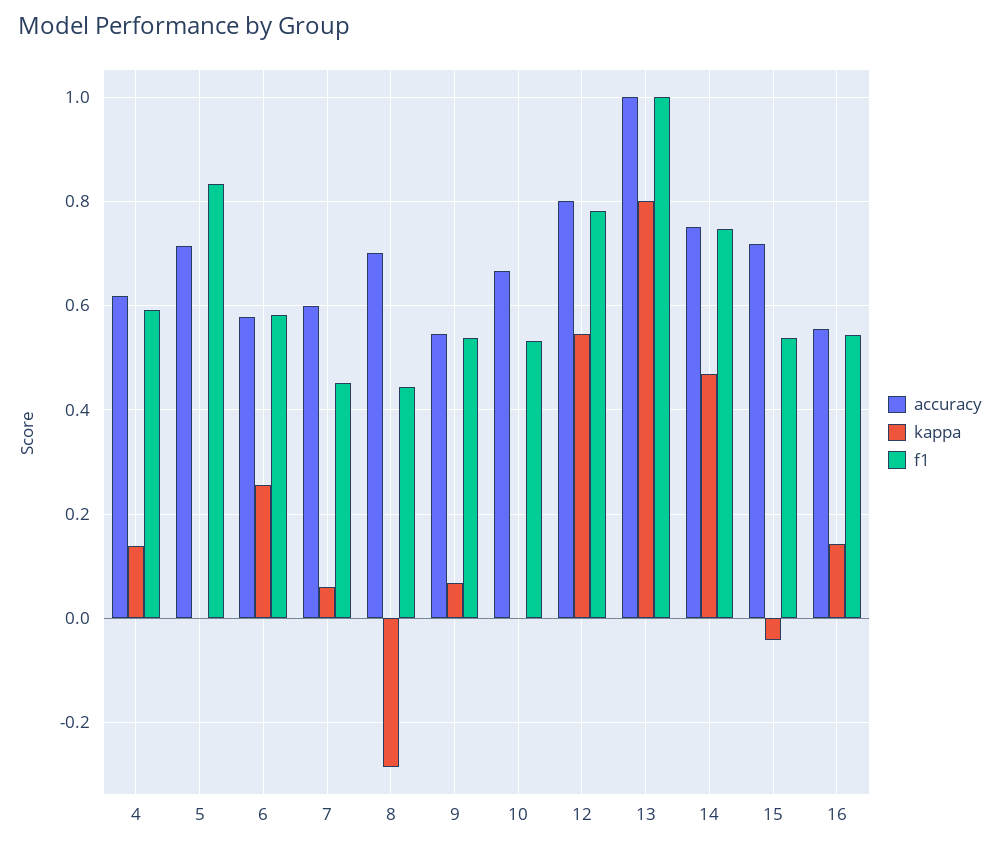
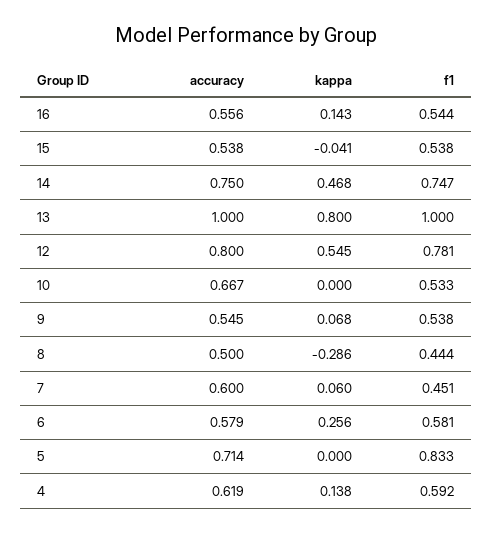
  {
    "accuracy": {
      "4": 0.619,
      "5": 0.714,
      "6": 0.579,
      "7": 0.6,
-     "8": 0.7,
+     "8": 0.5,
      "9": 0.545,
      "10": 0.667,
      "12": 0.8,
      "13": 1,
      "14": 0.75,
-     "15": 0.72,
+     "15": 0.538,
      "16": 0.556
    },
    "kappa": {
      "4": 0.138,
      "5": 0,
      "6": 0.256,
      "7": 0.06,
      "8": -0.286,
      "9": 0.068,
      "10": 0,
      "12": 0.545,
      "13": 0.8,
      "14": 0.468,
      "15": -0.041,
      "16": 0.143
    },
    "f1": {
      "4": 0.592,
      "5": 0.833,
      "6": 0.581,
      "7": 0.451,
      "8": 0.444,
      "9": 0.538,
      "10": 0.533,
      "12": 0.781,
      "13": 1,
      "14": 0.747,
      "15": 0.538,
      "16": 0.544
    }
  }

